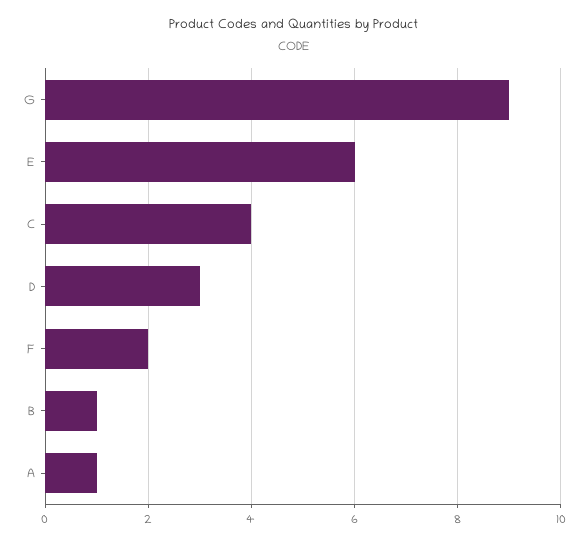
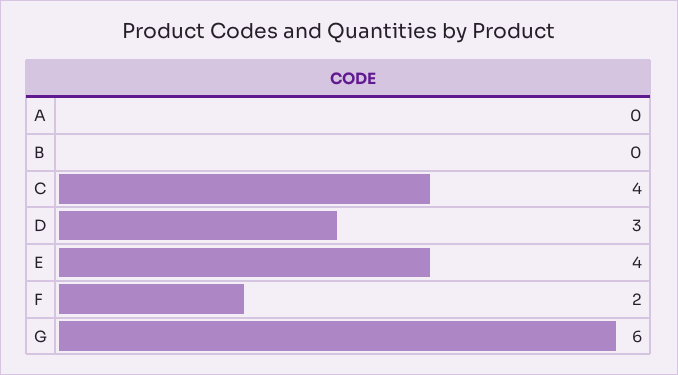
  {
-   "G": 9,
+   "G": 6,
-   "E": 6,
+   "E": 4,
    "C": 4,
    "D": 3,
    "F": 2,
-   "B": 1,
+   "B": 0,
-   "A": 1
+   "A": 0
  }

